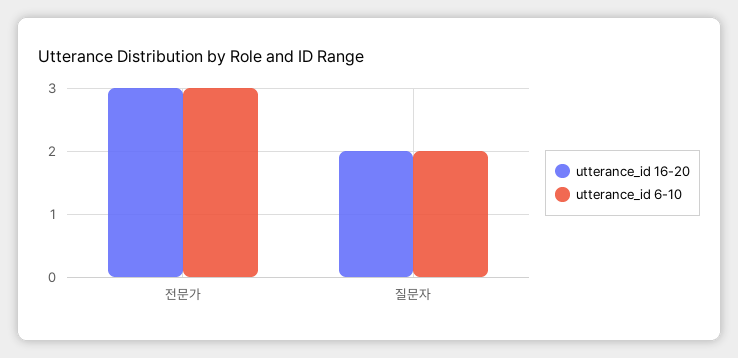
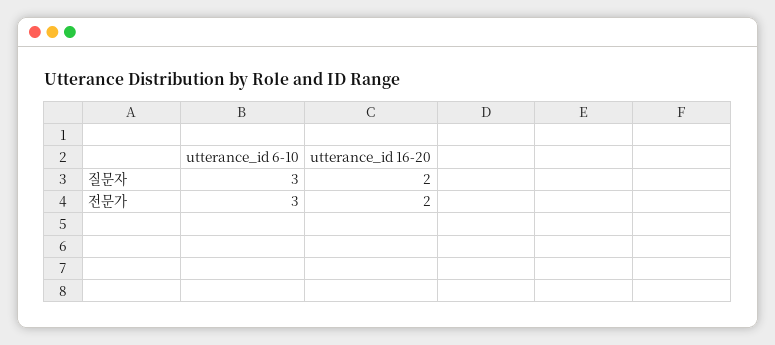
  {
    "utterance_id 16-20": {
-     "전문가": 3,
+     "전문가": 2,
      "질문자": 2
    },
    "utterance_id 6-10": {
      "전문가": 3,
-     "질문자": 2
+     "질문자": 3
    }
  }

